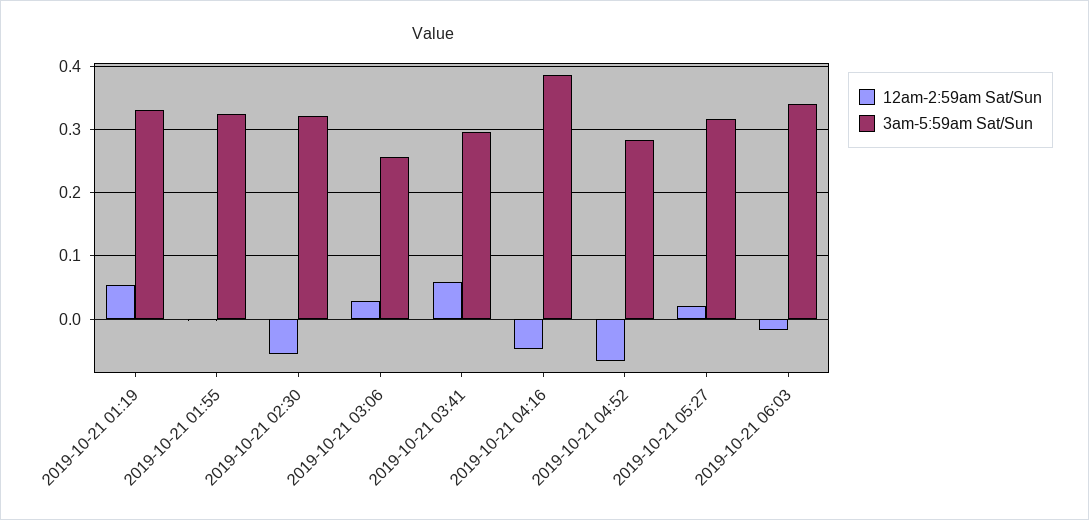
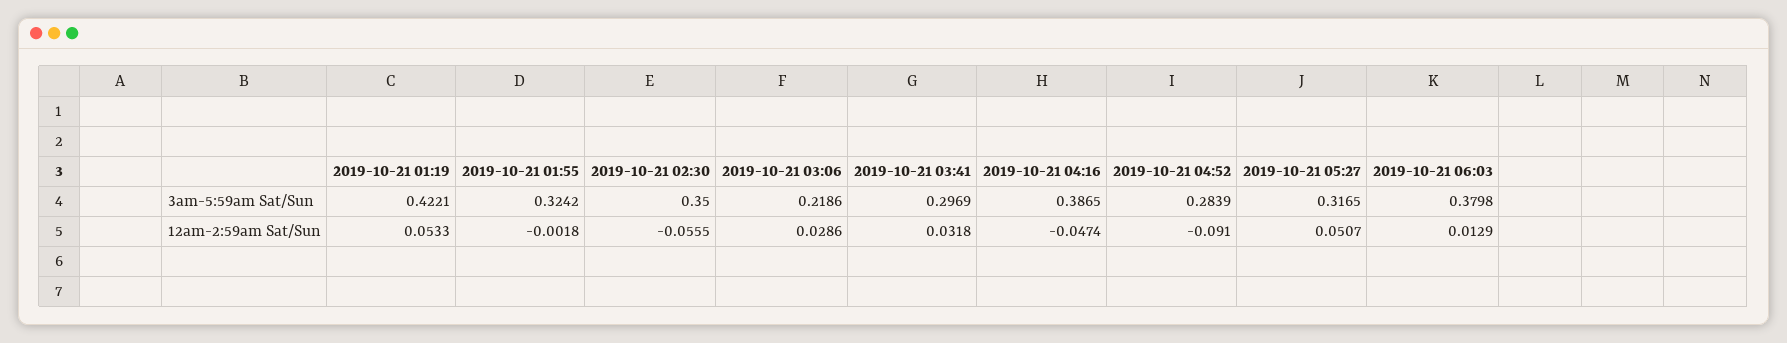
  {
    "12am-2:59am Sat/Sun": {
      "2019-10-21 01:19": 0.0533,
      "2019-10-21 01:55": -0.0018,
      "2019-10-21 02:30": -0.0555,
      "2019-10-21 03:06": 0.0286,
-     "2019-10-21 03:41": 0.06,
+     "2019-10-21 03:41": 0.0318,
      "2019-10-21 04:16": -0.0474,
-     "2019-10-21 04:52": -0.07,
+     "2019-10-21 04:52": -0.091,
-     "2019-10-21 05:27": 0.02,
+     "2019-10-21 05:27": 0.0507,
-     "2019-10-21 06:03": -0.02
+     "2019-10-21 06:03": 0.0129
    },
    "3am-5:59am Sat/Sun": {
-     "2019-10-21 01:19": 0.33,
+     "2019-10-21 01:19": 0.4221,
      "2019-10-21 01:55": 0.3242,
-     "2019-10-21 02:30": 0.32,
+     "2019-10-21 02:30": 0.35,
-     "2019-10-21 03:06": 0.26,
+     "2019-10-21 03:06": 0.2186,
      "2019-10-21 03:41": 0.2969,
      "2019-10-21 04:16": 0.3865,
      "2019-10-21 04:52": 0.2839,
      "2019-10-21 05:27": 0.3165,
-     "2019-10-21 06:03": 0.34
+     "2019-10-21 06:03": 0.3798
    }
  }

